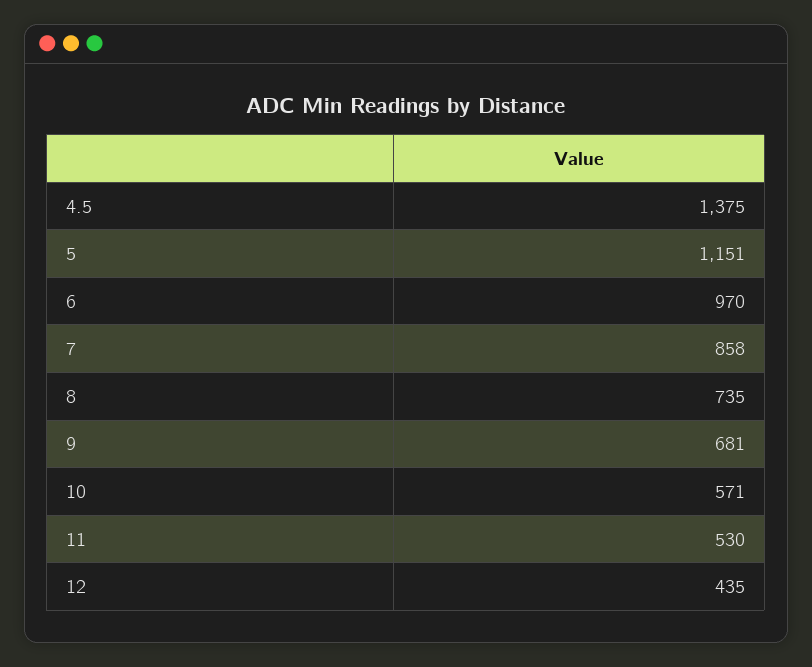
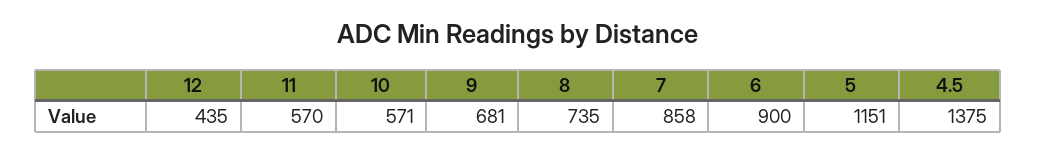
  {
    "4.5": 1375,
    "5": 1151,
-   "6": 970,
+   "6": 900,
    "7": 858,
    "8": 735,
    "9": 681,
    "10": 571,
-   "11": 530,
+   "11": 570,
    "12": 435
  }

